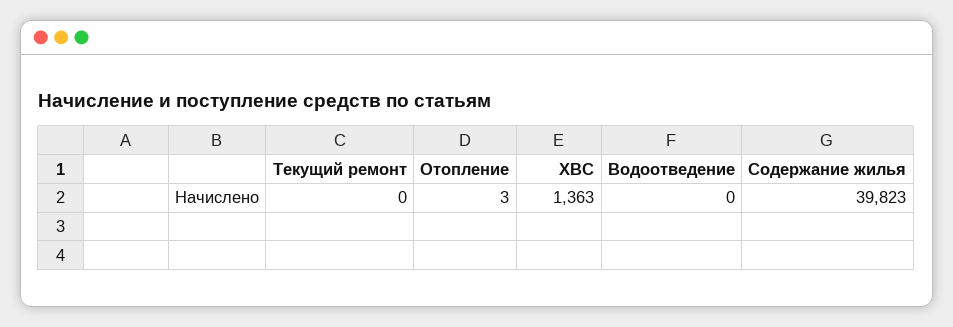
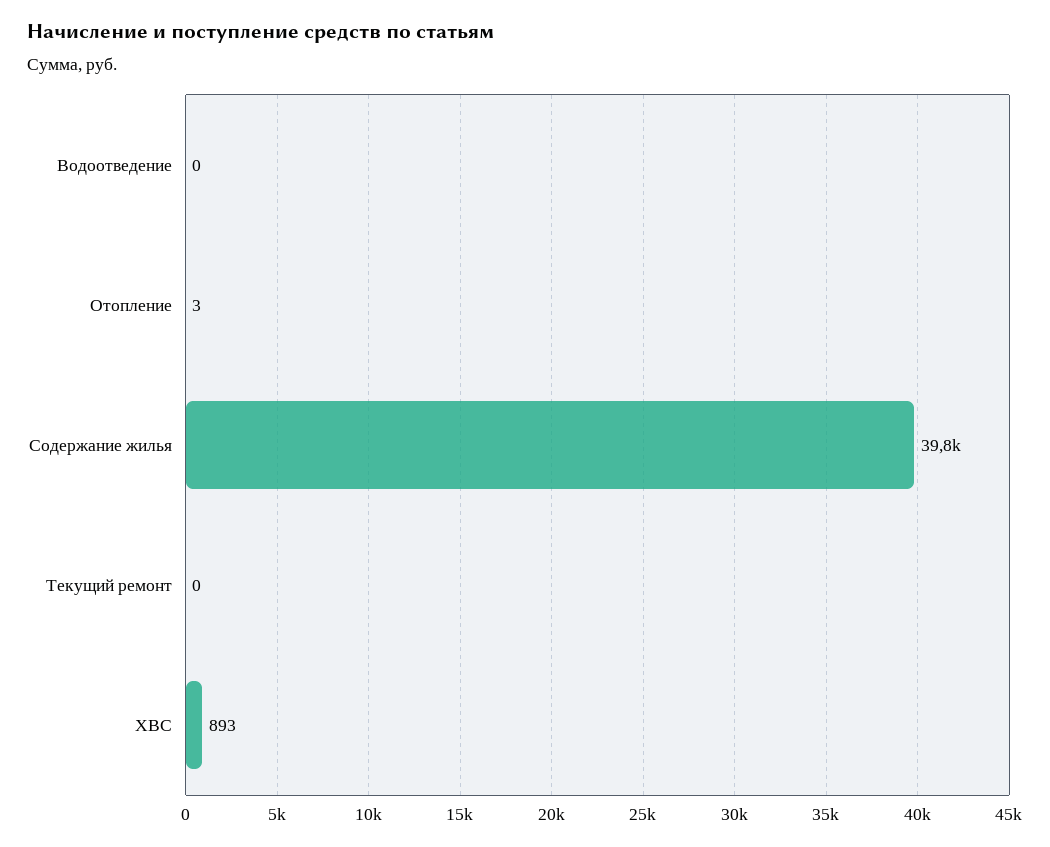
  {
    "Текущий ремонт": 0,
    "Отопление": 3,
-   "ХВС": 1363,
+   "ХВС": 893,
    "Водоотведение": 0,
    "Содержание жилья": 39823
  }

